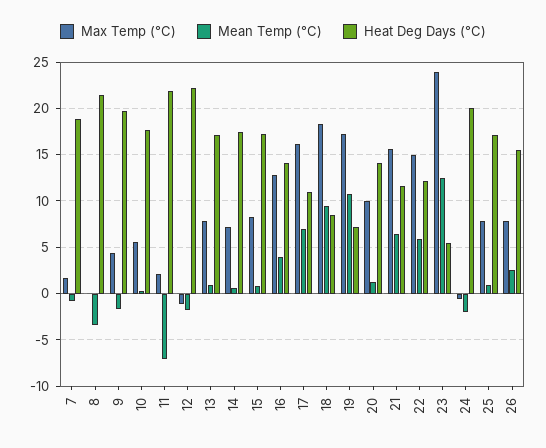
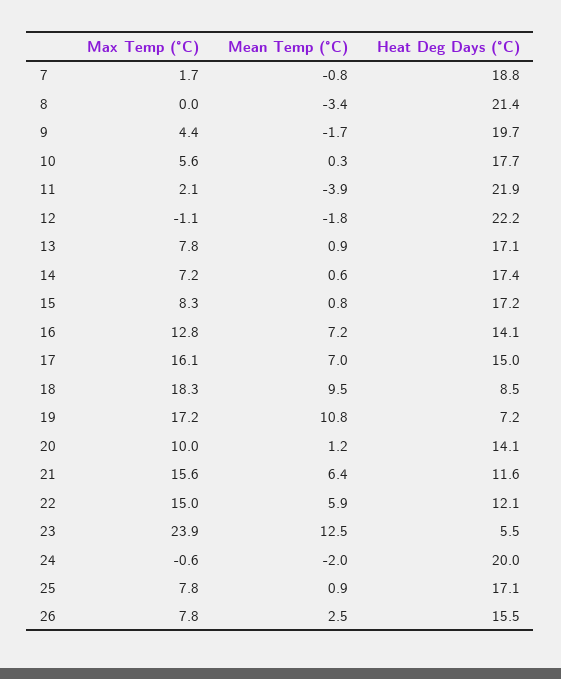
  {
    "Max Temp (°C)": {
      "7": 1.7,
      "8": 0,
      "9": 4.4,
      "10": 5.6,
      "11": 2.1,
      "12": -1.1,
      "13": 7.8,
      "14": 7.2,
      "15": 8.3,
      "16": 12.8,
      "17": 16.1,
      "18": 18.3,
      "19": 17.2,
      "20": 10,
      "21": 15.6,
      "22": 15,
      "23": 23.9,
      "24": -0.6,
      "25": 7.8,
      "26": 7.8
    },
    "Mean Temp (°C)": {
      "7": -0.8,
      "8": -3.4,
      "9": -1.7,
      "10": 0.3,
-     "11": -7,
+     "11": -3.9,
      "12": -1.8,
      "13": 0.9,
      "14": 0.6,
      "15": 0.8,
-     "16": 4,
+     "16": 7.2,
      "17": 7,
      "18": 9.5,
      "19": 10.8,
      "20": 1.2,
      "21": 6.4,
      "22": 5.9,
      "23": 12.5,
      "24": -2,
      "25": 0.9,
      "26": 2.5
    },
    "Heat Deg Days (°C)": {
      "7": 18.8,
      "8": 21.4,
      "9": 19.7,
      "10": 17.7,
      "11": 21.9,
      "12": 22.2,
      "13": 17.1,
      "14": 17.4,
      "15": 17.2,
      "16": 14.1,
-     "17": 11,
+     "17": 15,
      "18": 8.5,
      "19": 7.2,
      "20": 14.1,
      "21": 11.6,
      "22": 12.1,
      "23": 5.5,
      "24": 20,
      "25": 17.1,
      "26": 15.5
    }
  }

